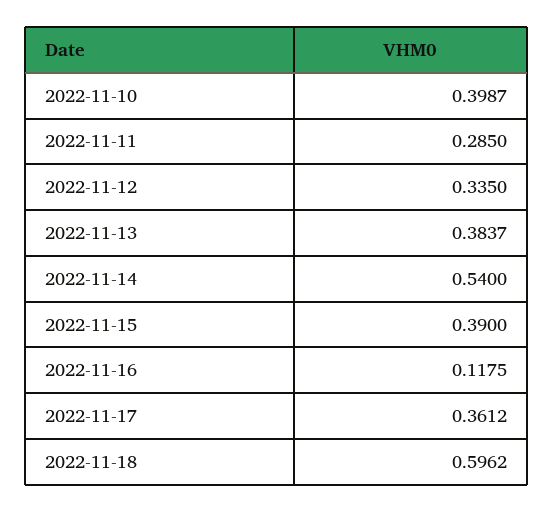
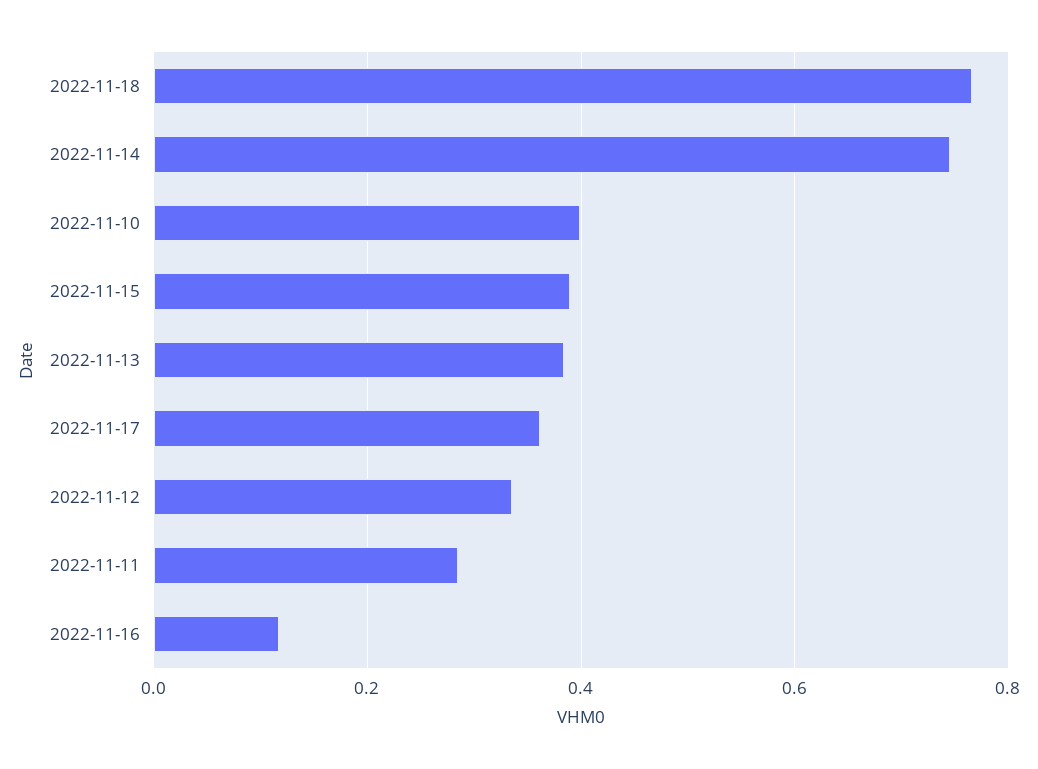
  {
    "2022-11-10": 0.3987,
    "2022-11-11": 0.285,
    "2022-11-12": 0.335,
    "2022-11-13": 0.3837,
-   "2022-11-14": 0.54,
+   "2022-11-14": 0.74,
    "2022-11-15": 0.39,
    "2022-11-16": 0.1175,
    "2022-11-17": 0.3612,
-   "2022-11-18": 0.5962
+   "2022-11-18": 0.76
  }

